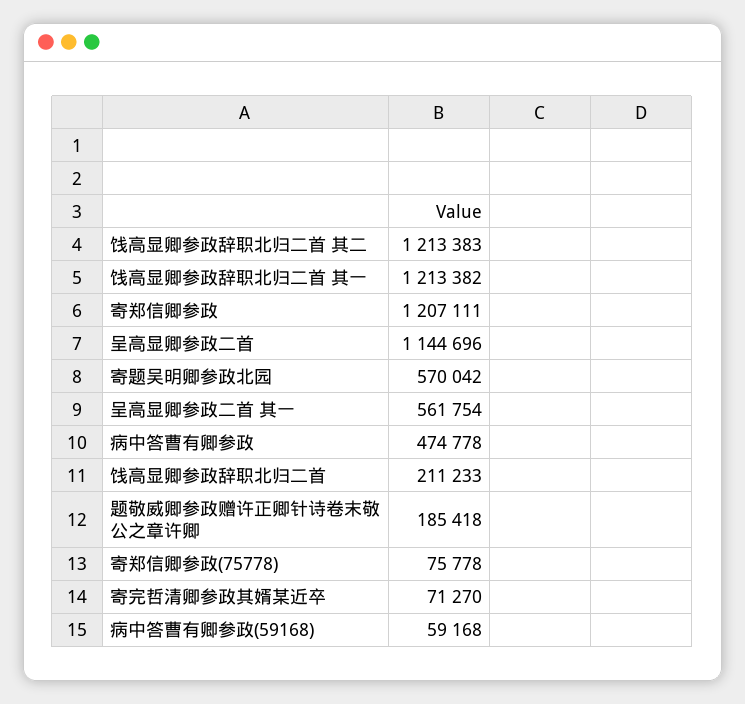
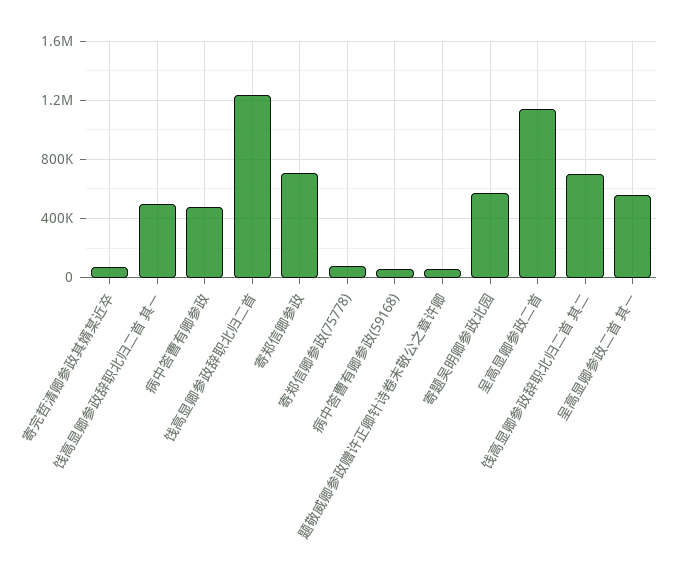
  {
-   "饯高显卿参政辞职北归二首 其二": 1213383,
+   "饯高显卿参政辞职北归二首 其二": 700000,
-   "饯高显卿参政辞职北归二首 其一": 1213382,
+   "饯高显卿参政辞职北归二首 其一": 500000,
-   "寄郑信卿参政": 1207111,
+   "寄郑信卿参政": 700000,
    "呈高显卿参政二首": 1144696,
    "寄题吴明卿参政北园": 570042,
    "呈高显卿参政二首 其一": 561754,
    "病中答曹有卿参政": 474778,
-   "饯高显卿参政辞职北归二首": 211233,
+   "饯高显卿参政辞职北归二首": 1250000,
-   "题敬威卿参政赠许正卿针诗卷末敬公之章许卿": 185418,
+   "题敬威卿参政赠许正卿针诗卷末敬公之章许卿": 50000,
    "寄郑信卿参政(75778)": 75778,
    "寄完哲清卿参政其婿某近卒": 71270,
    "病中答曹有卿参政(59168)": 59168
  }

